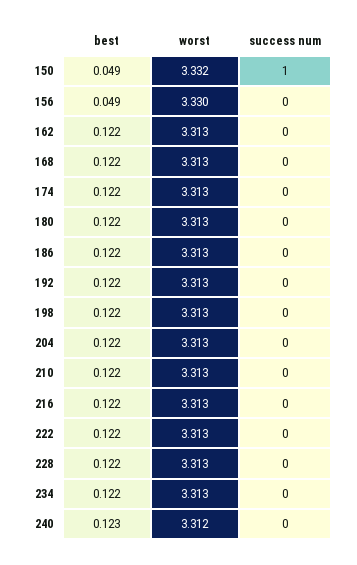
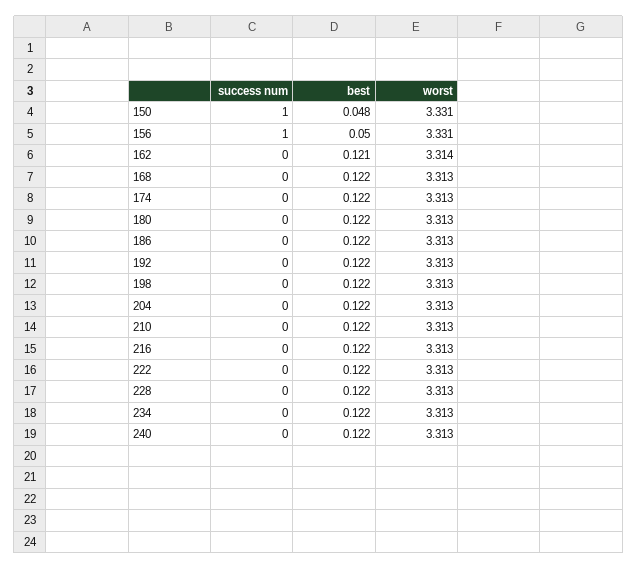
  {
    "best": {
-     "150": 0.049,
+     "150": 0.048,
-     "156": 0.049,
+     "156": 0.05,
-     "162": 0.122,
+     "162": 0.121,
      "168": 0.122,
      "174": 0.122,
      "180": 0.122,
      "186": 0.122,
      "192": 0.122,
      "198": 0.122,
      "204": 0.122,
      "210": 0.122,
      "216": 0.122,
      "222": 0.122,
      "228": 0.122,
      "234": 0.122,
-     "240": 0.123
+     "240": 0.122
    },
    "worst": {
-     "150": 3.332,
+     "150": 3.331,
-     "156": 3.33,
+     "156": 3.331,
-     "162": 3.313,
+     "162": 3.314,
      "168": 3.313,
      "174": 3.313,
      "180": 3.313,
      "186": 3.313,
      "192": 3.313,
      "198": 3.313,
      "204": 3.313,
      "210": 3.313,
      "216": 3.313,
      "222": 3.313,
      "228": 3.313,
      "234": 3.313,
-     "240": 3.312
+     "240": 3.313
    },
    "success num": {
      "150": 1,
-     "156": 0,
+     "156": 1,
      "162": 0,
      "168": 0,
      "174": 0,
      "180": 0,
      "186": 0,
      "192": 0,
      "198": 0,
      "204": 0,
      "210": 0,
      "216": 0,
      "222": 0,
      "228": 0,
      "234": 0,
      "240": 0
    }
  }

